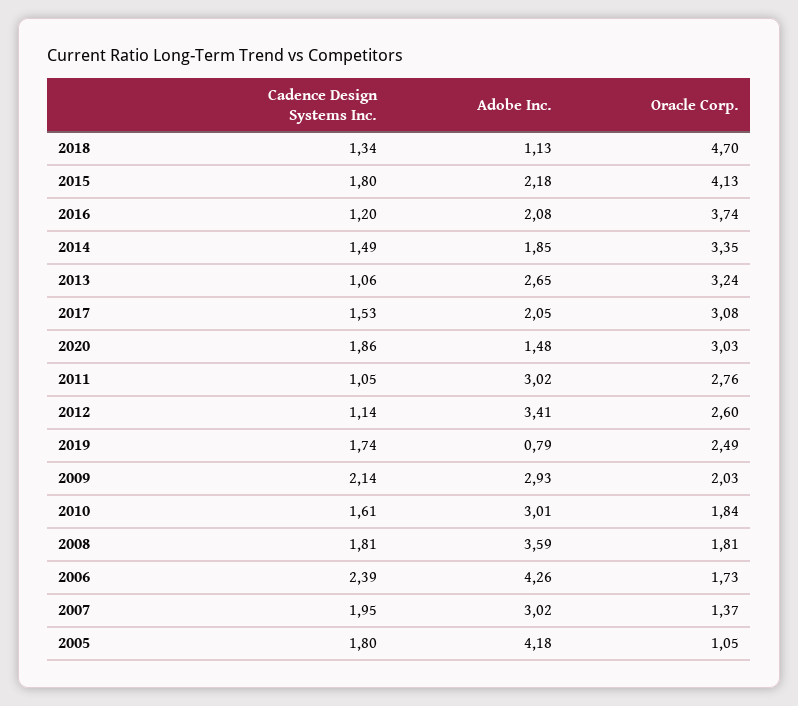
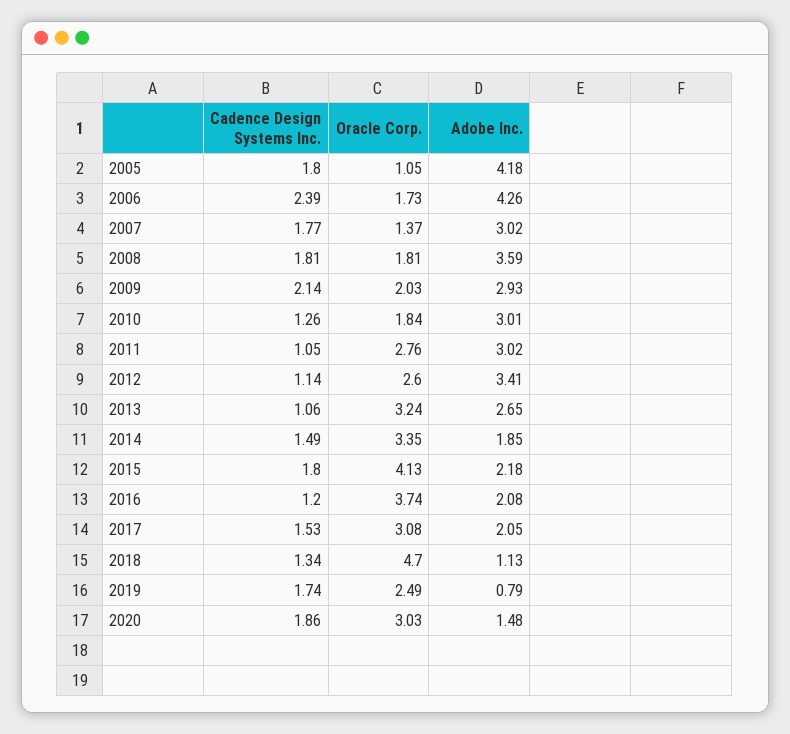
  {
    "Cadence Design Systems Inc.": {
      "2018": 1.34,
      "2015": 1.8,
      "2016": 1.2,
      "2014": 1.49,
      "2013": 1.06,
      "2017": 1.53,
      "2020": 1.86,
      "2011": 1.05,
      "2012": 1.14,
      "2019": 1.74,
      "2009": 2.14,
-     "2010": 1.61,
+     "2010": 1.26,
      "2008": 1.81,
      "2006": 2.39,
-     "2007": 1.95,
+     "2007": 1.77,
      "2005": 1.8
    },
    "Adobe Inc.": {
      "2018": 1.13,
      "2015": 2.18,
      "2016": 2.08,
      "2014": 1.85,
      "2013": 2.65,
      "2017": 2.05,
      "2020": 1.48,
      "2011": 3.02,
      "2012": 3.41,
      "2019": 0.79,
      "2009": 2.93,
      "2010": 3.01,
      "2008": 3.59,
      "2006": 4.26,
      "2007": 3.02,
      "2005": 4.18
    },
    "Oracle Corp.": {
      "2018": 4.7,
      "2015": 4.13,
      "2016": 3.74,
      "2014": 3.35,
      "2013": 3.24,
      "2017": 3.08,
      "2020": 3.03,
      "2011": 2.76,
      "2012": 2.6,
      "2019": 2.49,
      "2009": 2.03,
      "2010": 1.84,
      "2008": 1.81,
      "2006": 1.73,
      "2007": 1.37,
      "2005": 1.05
    }
  }

